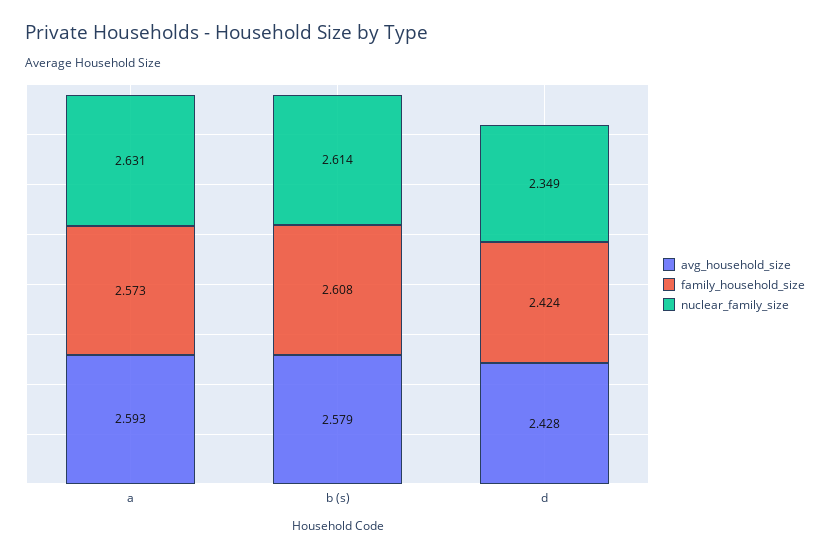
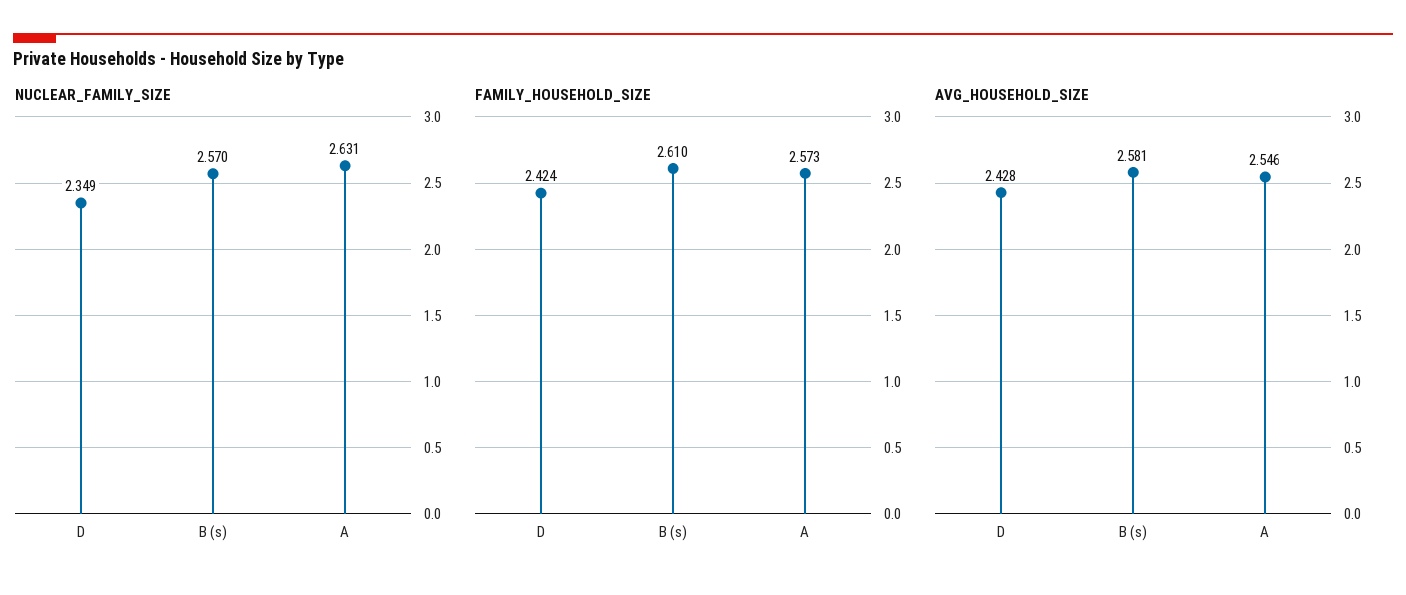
  {
    "avg_household_size": {
-     "a": 2.593,
+     "a": 2.546,
-     "b (s)": 2.579,
+     "b (s)": 2.581,
      "d": 2.428
    },
    "family_household_size": {
      "a": 2.573,
-     "b (s)": 2.608,
+     "b (s)": 2.61,
      "d": 2.424
    },
    "nuclear_family_size": {
      "a": 2.631,
-     "b (s)": 2.614,
+     "b (s)": 2.57,
      "d": 2.349
    }
  }

